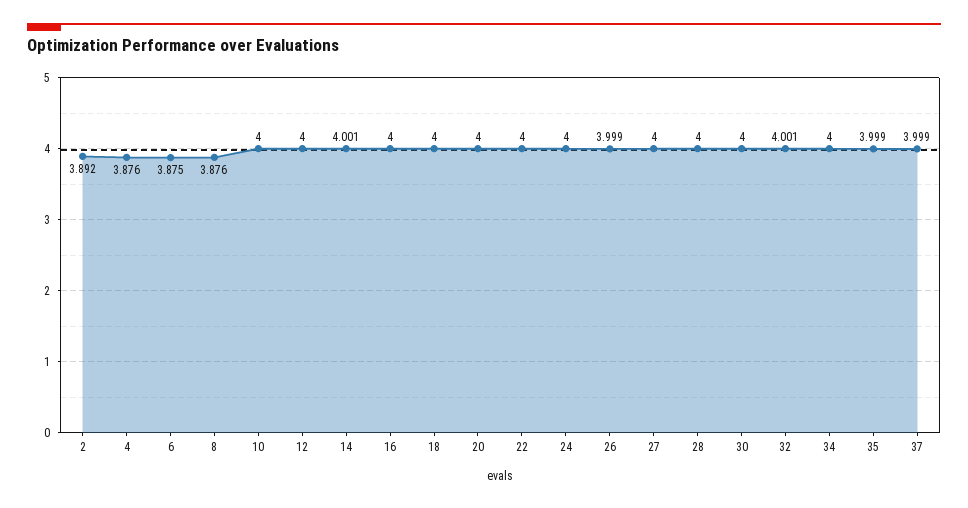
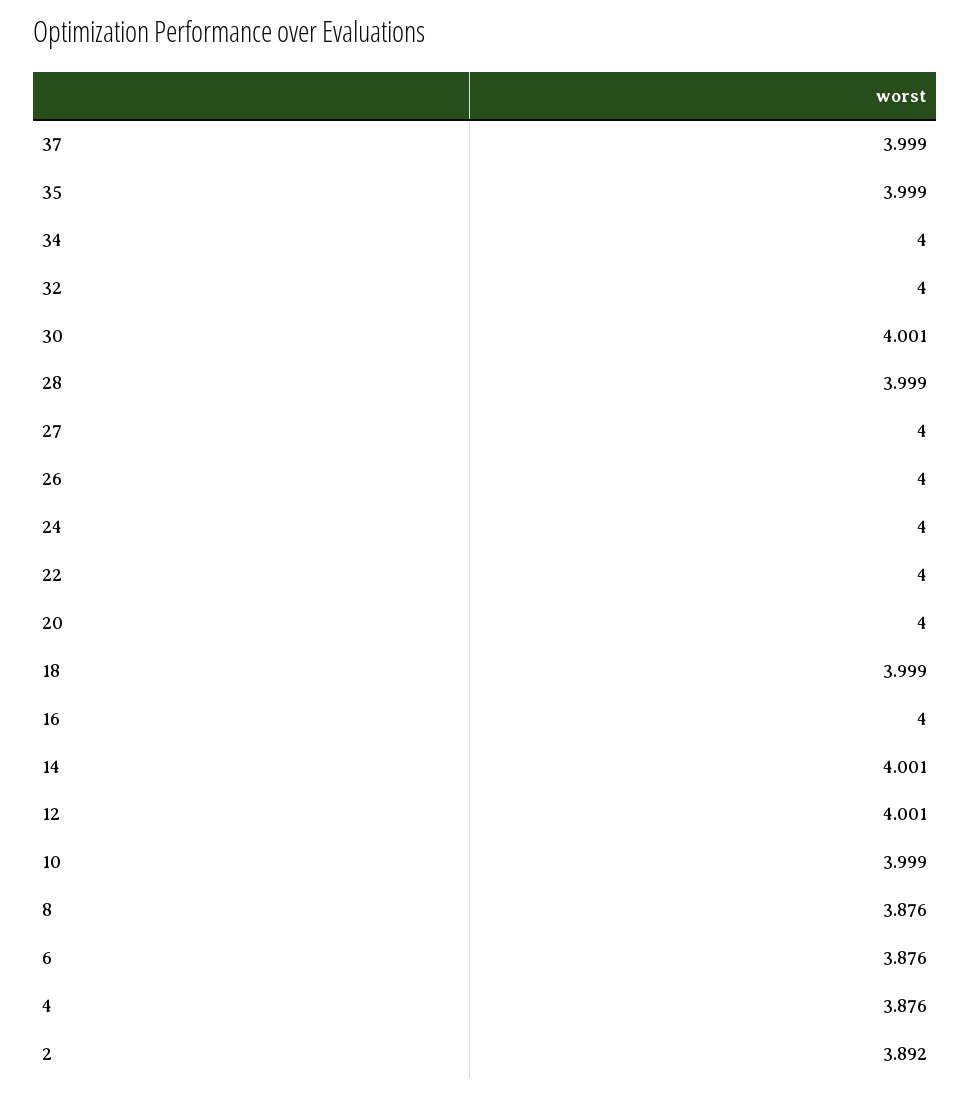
  {
    "2": 3.892,
    "4": 3.876,
-   "6": 3.875,
+   "6": 3.876,
    "8": 3.876,
-   "10": 4,
+   "10": 3.999,
-   "12": 4,
+   "12": 4.001,
    "14": 4.001,
    "16": 4,
-   "18": 4,
+   "18": 3.999,
    "20": 4,
    "22": 4,
    "24": 4,
-   "26": 3.999,
+   "26": 4,
    "27": 4,
-   "28": 4,
+   "28": 3.999,
-   "30": 4,
+   "30": 4.001,
-   "32": 4.001,
+   "32": 4,
    "34": 4,
    "35": 3.999,
    "37": 3.999
  }

